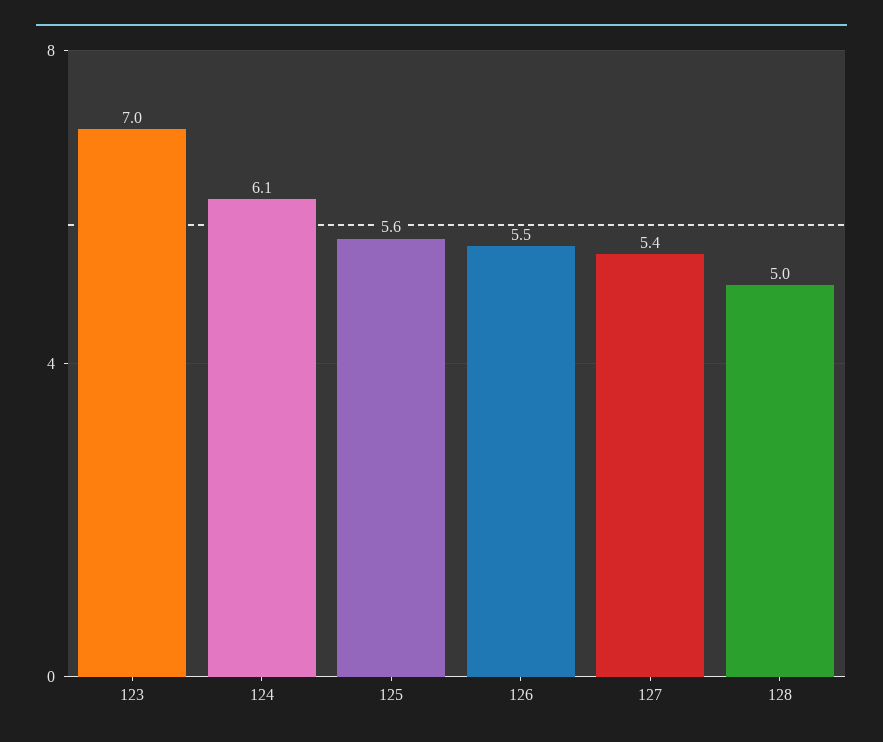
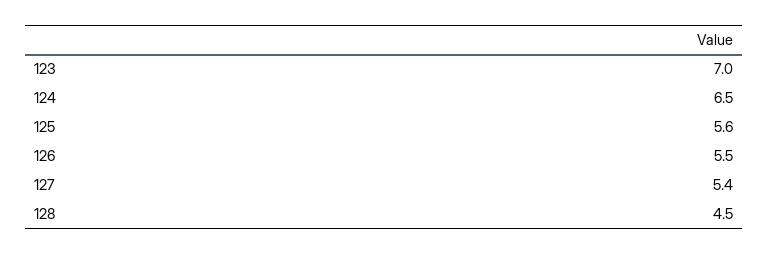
  {
    "123": 7,
-   "124": 6.1,
+   "124": 6.5,
    "125": 5.6,
    "126": 5.5,
    "127": 5.4,
-   "128": 5
+   "128": 4.5
  }

